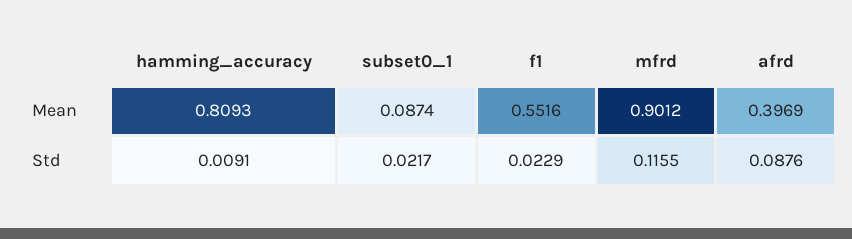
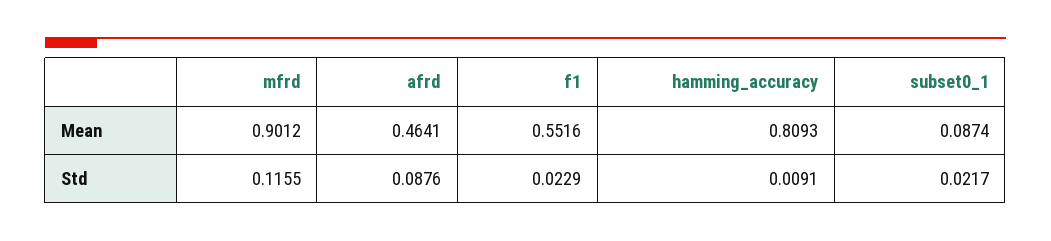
  {
    "hamming_accuracy": {
      "Mean": 0.8093,
      "Std": 0.0091
    },
    "subset0_1": {
      "Mean": 0.0874,
      "Std": 0.0217
    },
    "f1": {
      "Mean": 0.5516,
      "Std": 0.0229
    },
    "mfrd": {
      "Mean": 0.9012,
      "Std": 0.1155
    },
    "afrd": {
-     "Mean": 0.3969,
+     "Mean": 0.4641,
      "Std": 0.0876
    }
  }

